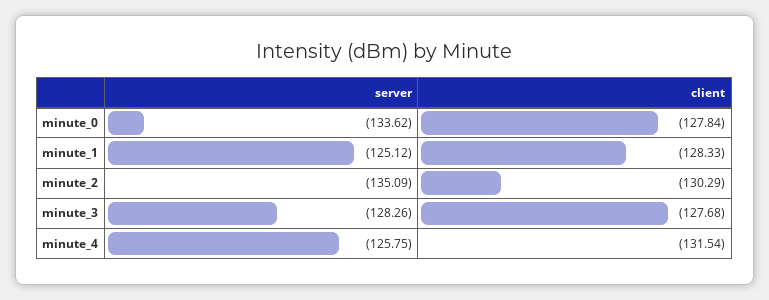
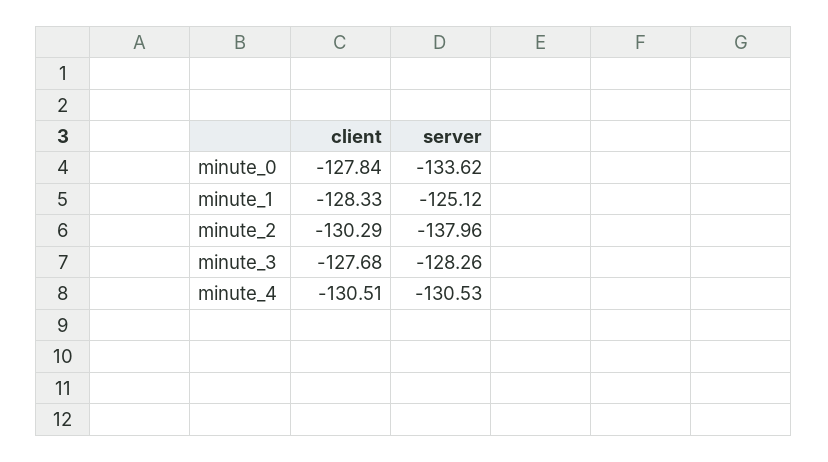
  {
    "server": {
      "minute_0": -133.62,
      "minute_1": -125.12,
-     "minute_2": -135.09,
+     "minute_2": -137.96,
      "minute_3": -128.26,
-     "minute_4": -125.75
+     "minute_4": -130.53
    },
    "client": {
      "minute_0": -127.84,
      "minute_1": -128.33,
      "minute_2": -130.29,
      "minute_3": -127.68,
-     "minute_4": -131.54
+     "minute_4": -130.51
    }
  }

